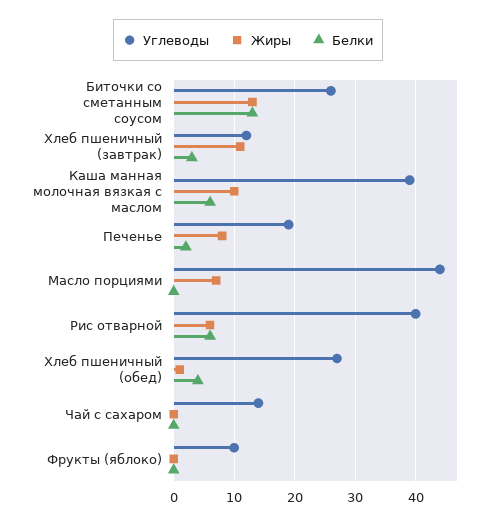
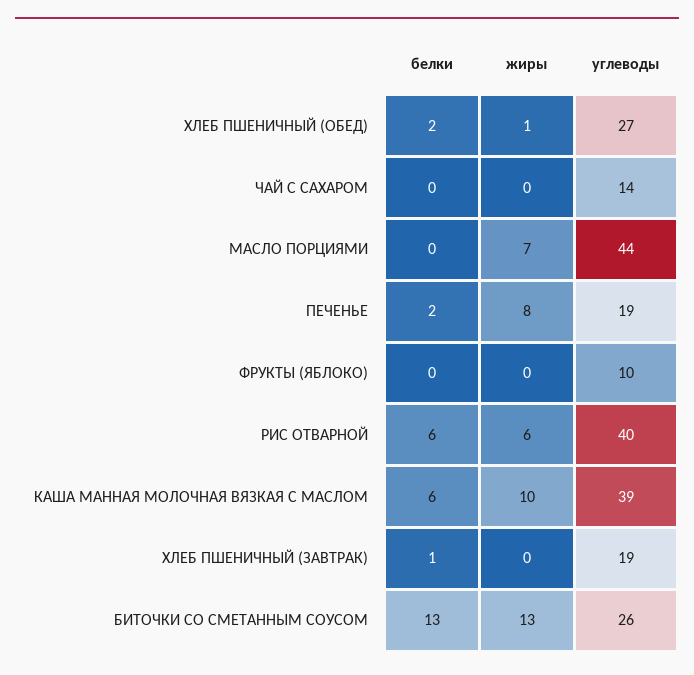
  {
    "Углеводы": {
      "Биточки со сметанным соусом": 26,
-     "Хлеб пшеничный (завтрак)": 12,
+     "Хлеб пшеничный (завтрак)": 19,
      "Каша манная молочная вязкая с маслом": 39,
      "Печенье": 19,
      "Масло порциями": 44,
      "Рис отварной": 40,
      "Хлеб пшеничный (обед)": 27,
      "Чай с сахаром": 14,
      "Фрукты (яблоко)": 10
    },
    "Жиры": {
      "Биточки со сметанным соусом": 13,
-     "Хлеб пшеничный (завтрак)": 11,
+     "Хлеб пшеничный (завтрак)": 0,
      "Каша манная молочная вязкая с маслом": 10,
      "Печенье": 8,
      "Масло порциями": 7,
      "Рис отварной": 6,
      "Хлеб пшеничный (обед)": 1,
      "Чай с сахаром": 0,
      "Фрукты (яблоко)": 0
    },
    "Белки": {
      "Биточки со сметанным соусом": 13,
-     "Хлеб пшеничный (завтрак)": 3,
+     "Хлеб пшеничный (завтрак)": 1,
      "Каша манная молочная вязкая с маслом": 6,
      "Печенье": 2,
      "Масло порциями": 0,
      "Рис отварной": 6,
-     "Хлеб пшеничный (обед)": 4,
+     "Хлеб пшеничный (обед)": 2,
      "Чай с сахаром": 0,
      "Фрукты (яблоко)": 0
    }
  }

